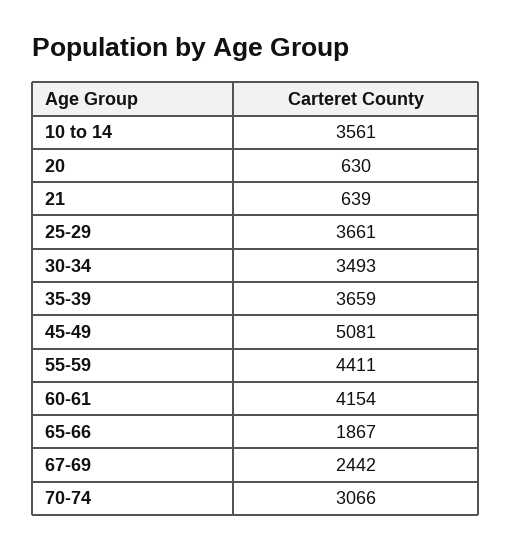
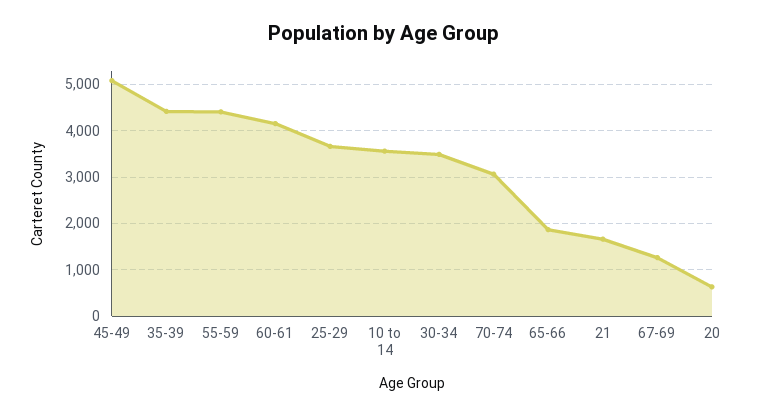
  {
    "10 to 14": 3561,
    "20": 630,
-   "21": 639,
+   "21": 1600,
    "25-29": 3661,
    "30-34": 3493,
-   "35-39": 3659,
+   "35-39": 4400,
    "45-49": 5081,
    "55-59": 4411,
    "60-61": 4154,
    "65-66": 1867,
-   "67-69": 2442,
+   "67-69": 1200,
    "70-74": 3066
  }

